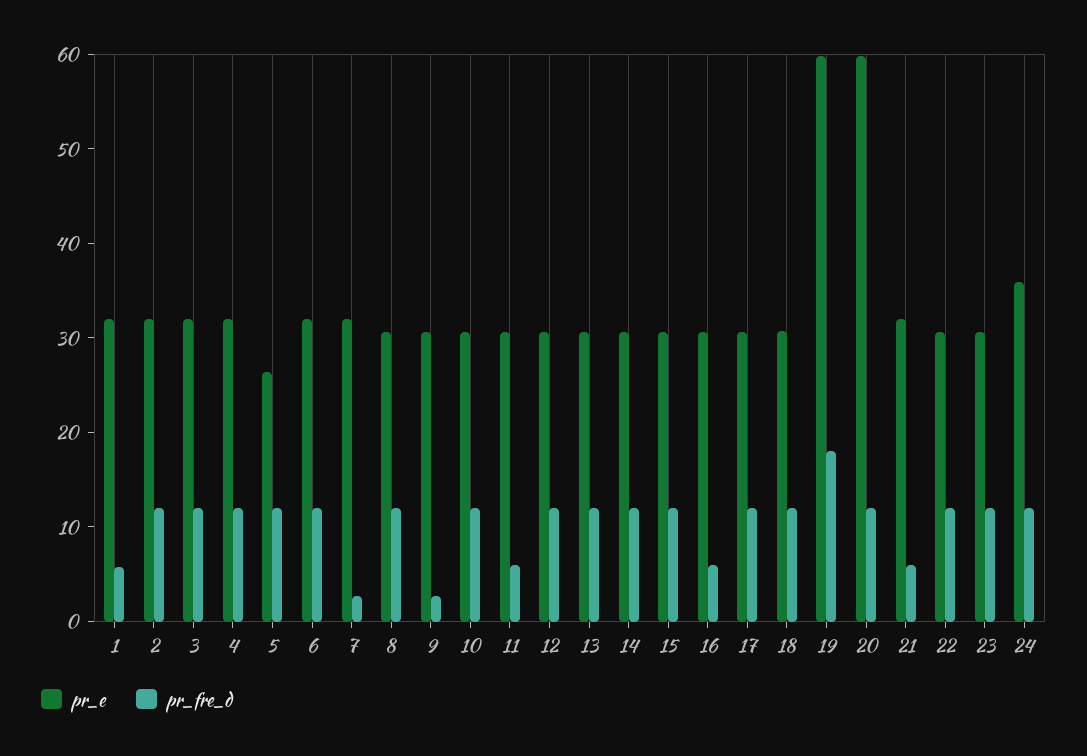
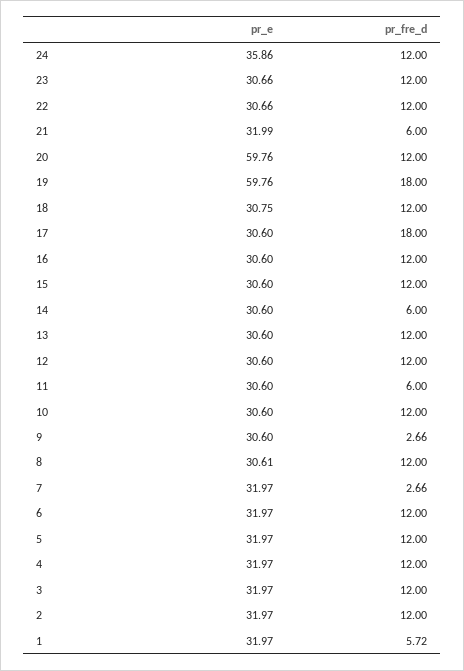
  {
    "pr_e": {
      "1": 31.97,
      "2": 31.97,
      "3": 31.97,
      "4": 31.97,
-     "5": 26,
+     "5": 31.97,
      "6": 31.97,
      "7": 31.97,
      "8": 30.61,
      "9": 30.6,
      "10": 30.6,
      "11": 30.6,
      "12": 30.6,
      "13": 30.6,
      "14": 30.6,
      "15": 30.6,
      "16": 30.6,
      "17": 30.6,
      "18": 30.75,
      "19": 59.76,
      "20": 59.76,
      "21": 31.99,
      "22": 30.66,
      "23": 30.66,
      "24": 35.86
    },
    "pr_fre_d": {
      "1": 5.72,
      "2": 12,
      "3": 12,
      "4": 12,
      "5": 12,
      "6": 12,
      "7": 2.66,
      "8": 12,
      "9": 2.66,
      "10": 12,
      "11": 6,
      "12": 12,
      "13": 12,
-     "14": 12,
+     "14": 6,
      "15": 12,
-     "16": 6,
+     "16": 12,
-     "17": 12,
+     "17": 18,
      "18": 12,
      "19": 18,
      "20": 12,
      "21": 6,
      "22": 12,
      "23": 12,
      "24": 12
    }
  }

